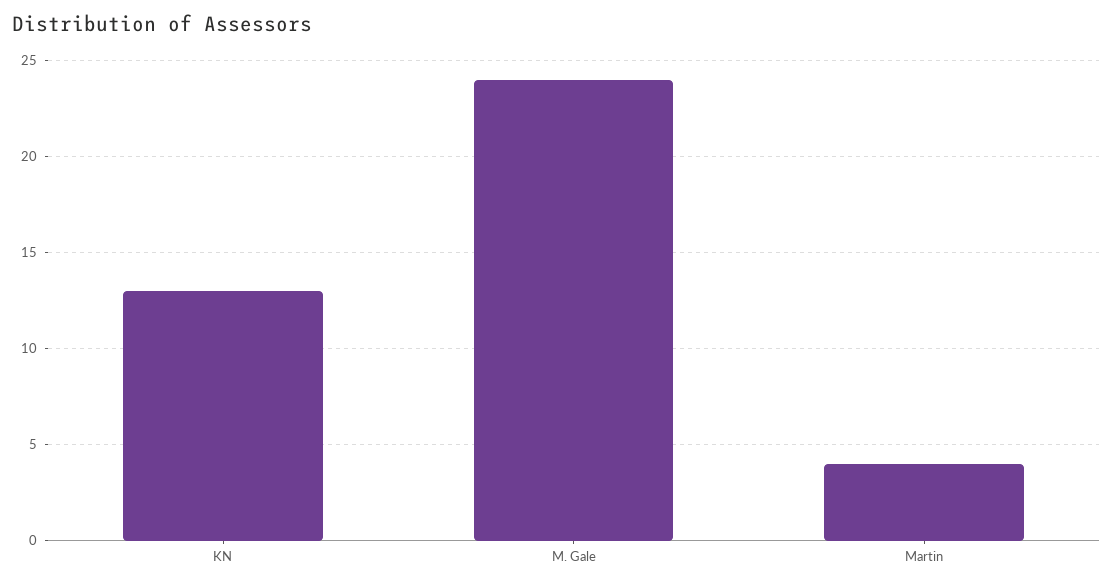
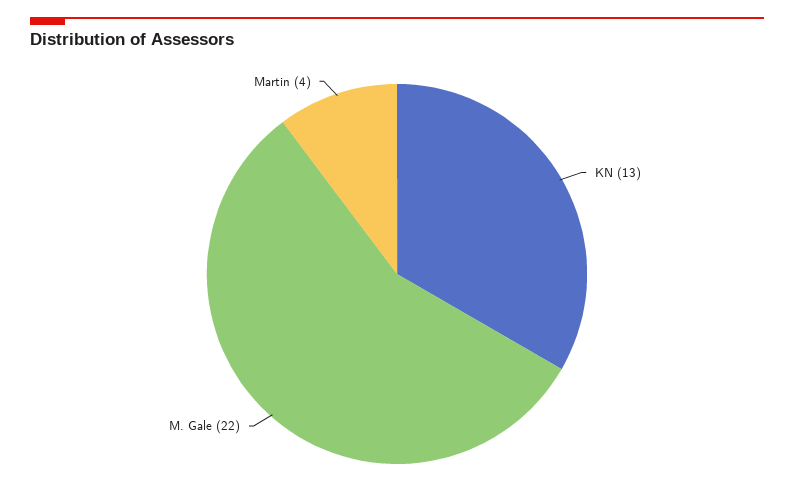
  {
    "KN": 13,
-   "M. Gale": 24,
+   "M. Gale": 22,
    "Martin": 4
  }

